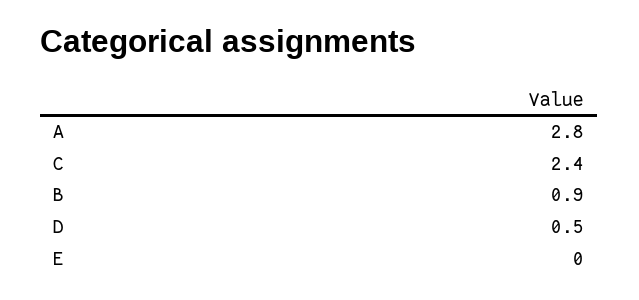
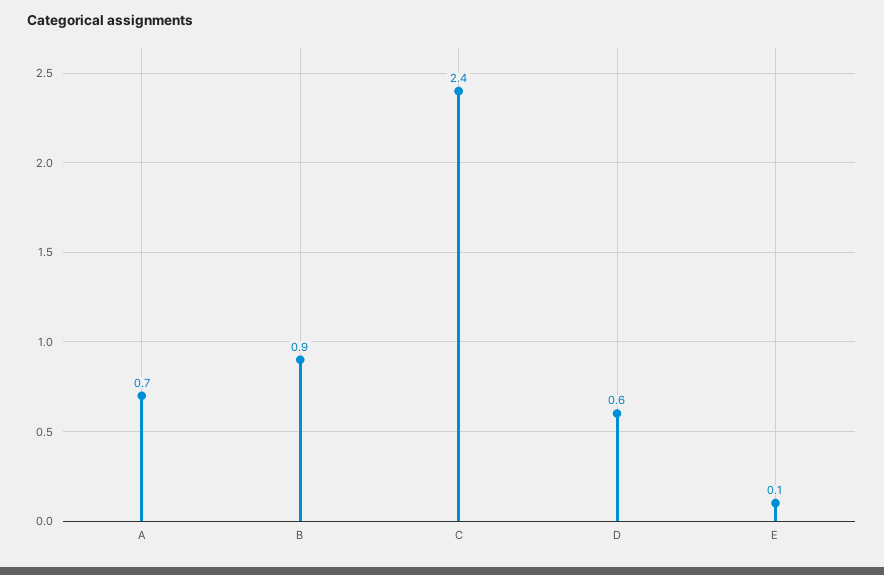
  {
-   "A": 2.8,
+   "A": 0.7,
    "C": 2.4,
    "B": 0.9,
-   "D": 0.5,
+   "D": 0.6,
-   "E": 0
+   "E": 0.1
  }

